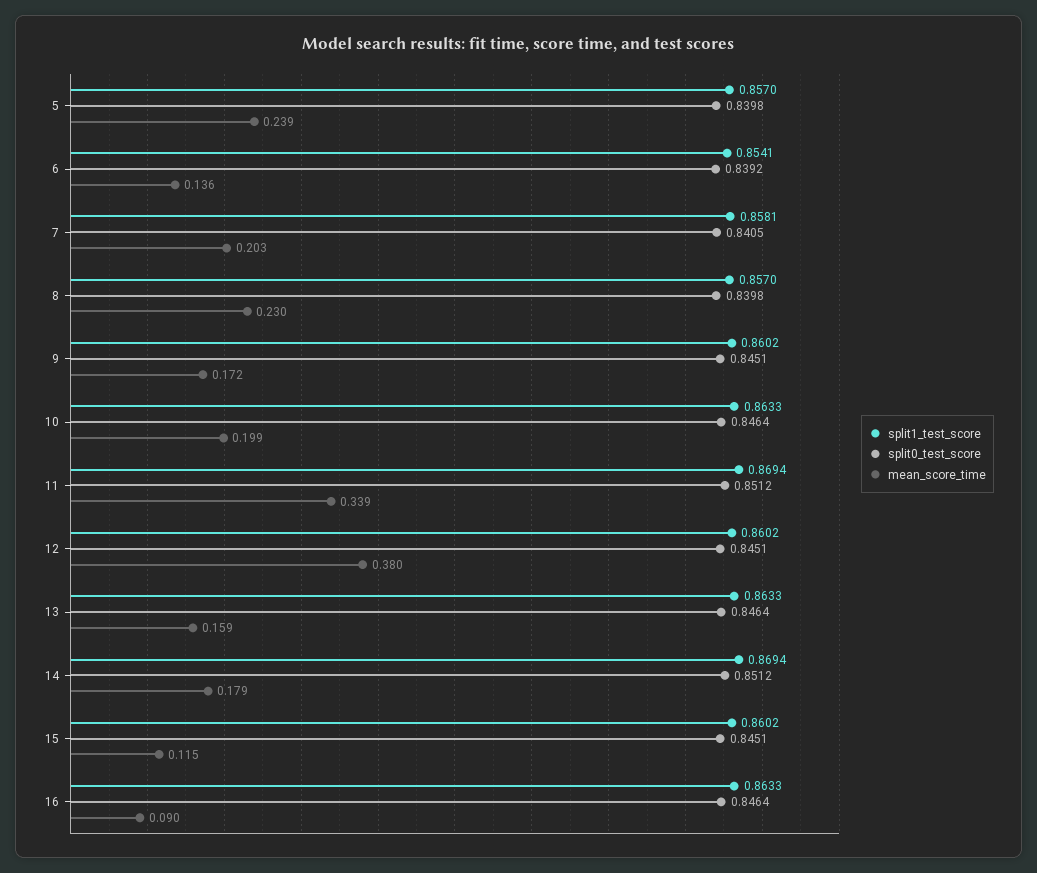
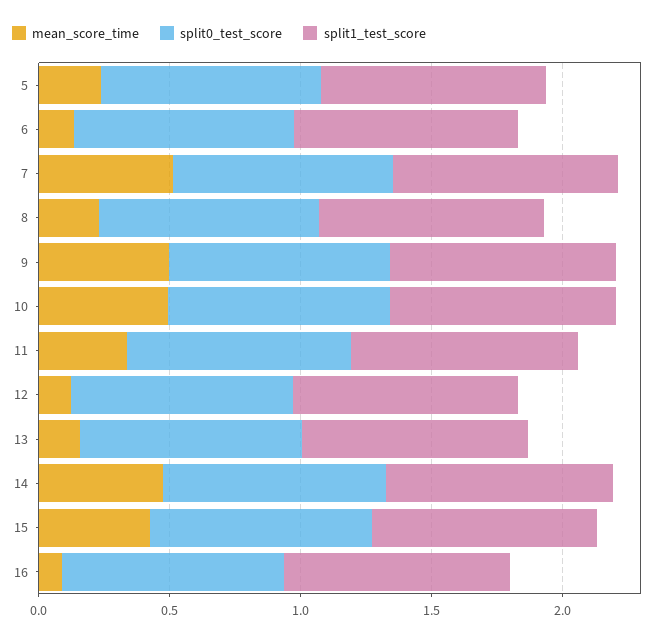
  {
    "split1_test_score": {
      "5": 0.857,
      "6": 0.8541,
      "7": 0.8581,
      "8": 0.857,
      "9": 0.8602,
      "10": 0.8633,
      "11": 0.8694,
      "12": 0.8602,
      "13": 0.8633,
      "14": 0.8694,
      "15": 0.8602,
      "16": 0.8633
    },
    "split0_test_score": {
      "5": 0.8398,
      "6": 0.8392,
      "7": 0.8405,
      "8": 0.8398,
      "9": 0.8451,
      "10": 0.8464,
      "11": 0.8512,
      "12": 0.8451,
      "13": 0.8464,
      "14": 0.8512,
      "15": 0.8451,
      "16": 0.8464
    },
    "mean_score_time": {
      "5": 0.239,
      "6": 0.136,
-     "7": 0.203,
+     "7": 0.5,
      "8": 0.23,
-     "9": 0.172,
+     "9": 0.5,
-     "10": 0.199,
+     "10": 0.5,
      "11": 0.339,
-     "12": 0.38,
+     "12": 0.1,
      "13": 0.159,
-     "14": 0.179,
+     "14": 0.5,
-     "15": 0.115,
+     "15": 0.4,
      "16": 0.09
    }
  }

